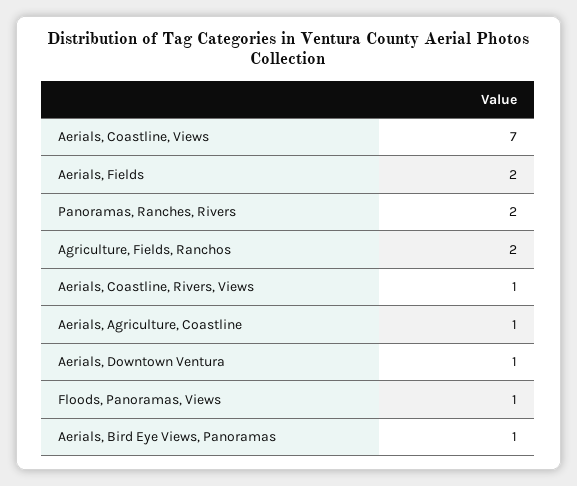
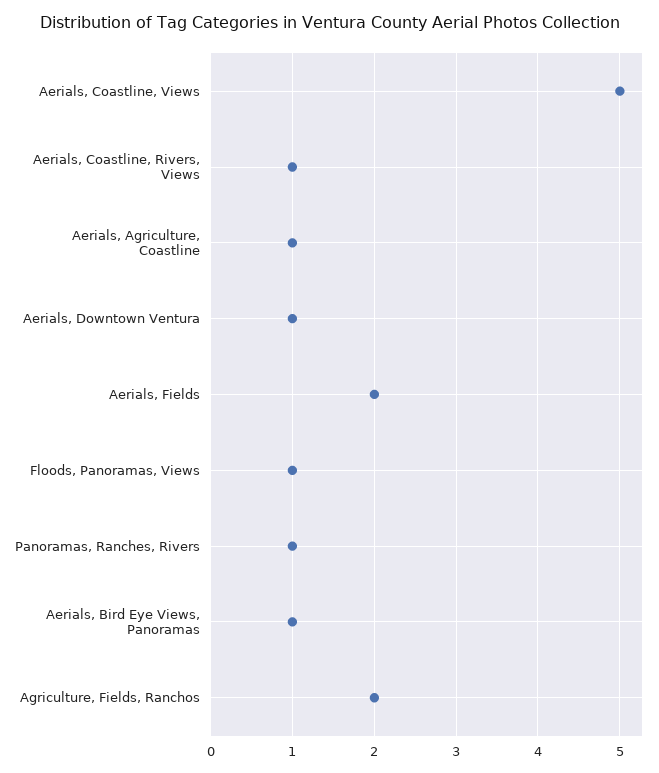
  {
-   "Aerials, Coastline, Views": 7,
+   "Aerials, Coastline, Views": 5,
    "Aerials, Fields": 2,
-   "Panoramas, Ranches, Rivers": 2,
+   "Panoramas, Ranches, Rivers": 1,
    "Agriculture, Fields, Ranchos": 2,
    "Aerials, Coastline, Rivers, Views": 1,
    "Aerials, Agriculture, Coastline": 1,
    "Aerials, Downtown Ventura": 1,
    "Floods, Panoramas, Views": 1,
    "Aerials, Bird Eye Views, Panoramas": 1
  }

